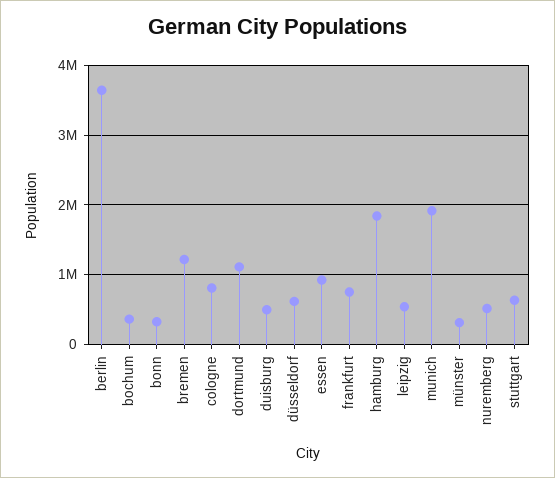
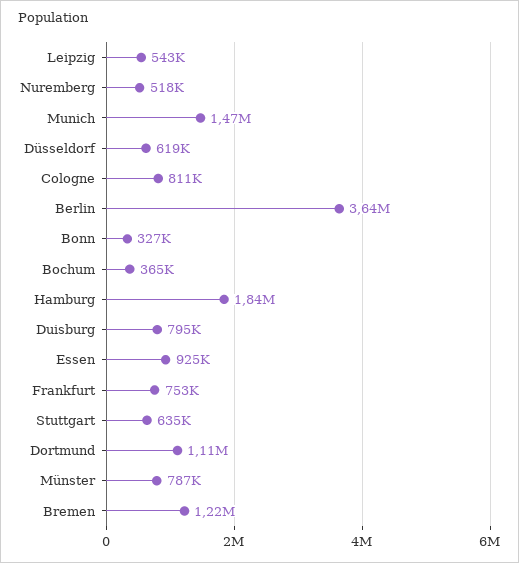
  {
    "berlin": 3640000,
    "bochum": 365000,
    "bonn": 327000,
    "bremen": 1220000,
    "cologne": 811000,
    "dortmund": 1110000,
-   "duisburg": 500000,
+   "duisburg": 795000,
    "düsseldorf": 619000,
    "essen": 925000,
    "frankfurt": 753000,
    "hamburg": 1840000,
    "leipzig": 543000,
-   "munich": 1900000,
+   "munich": 1470000,
-   "münster": 300000,
+   "münster": 787000,
    "nuremberg": 518000,
    "stuttgart": 635000
  }

